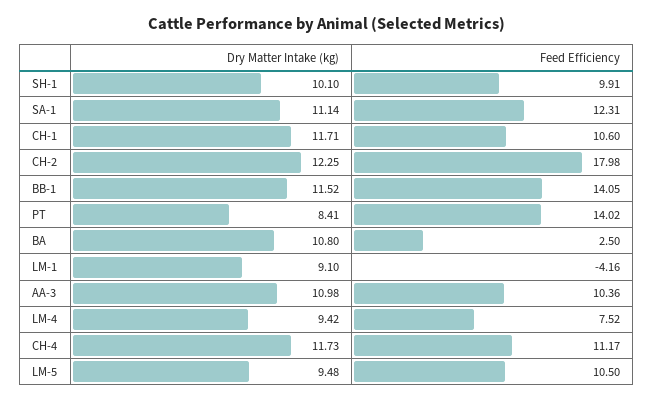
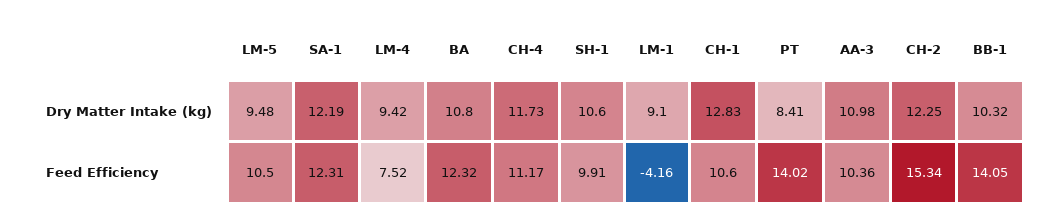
  {
    "Dry Matter Intake (kg)": {
-     "SH-1": 10.1,
+     "SH-1": 10.6,
-     "SA-1": 11.14,
+     "SA-1": 12.19,
-     "CH-1": 11.71,
+     "CH-1": 12.83,
      "CH-2": 12.25,
-     "BB-1": 11.52,
+     "BB-1": 10.32,
      "PT": 8.41,
      "BA": 10.8,
      "LM-1": 9.1,
      "AA-3": 10.98,
      "LM-4": 9.42,
      "CH-4": 11.73,
      "LM-5": 9.48
    },
    "Feed Efficiency": {
      "SH-1": 9.91,
      "SA-1": 12.31,
      "CH-1": 10.6,
-     "CH-2": 17.98,
+     "CH-2": 15.34,
      "BB-1": 14.05,
      "PT": 14.02,
-     "BA": 2.5,
+     "BA": 12.32,
      "LM-1": -4.16,
      "AA-3": 10.36,
      "LM-4": 7.52,
      "CH-4": 11.17,
      "LM-5": 10.5
    }
  }

